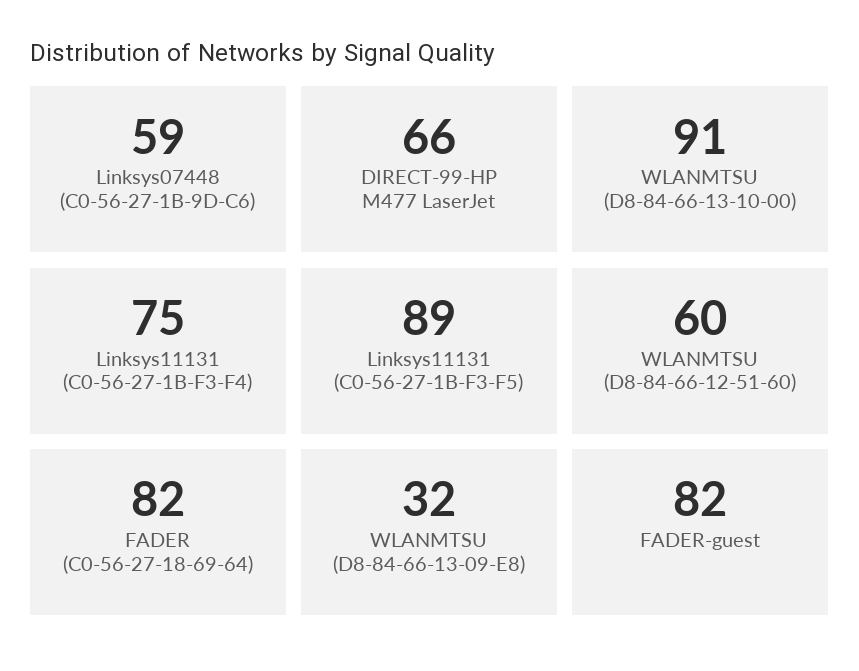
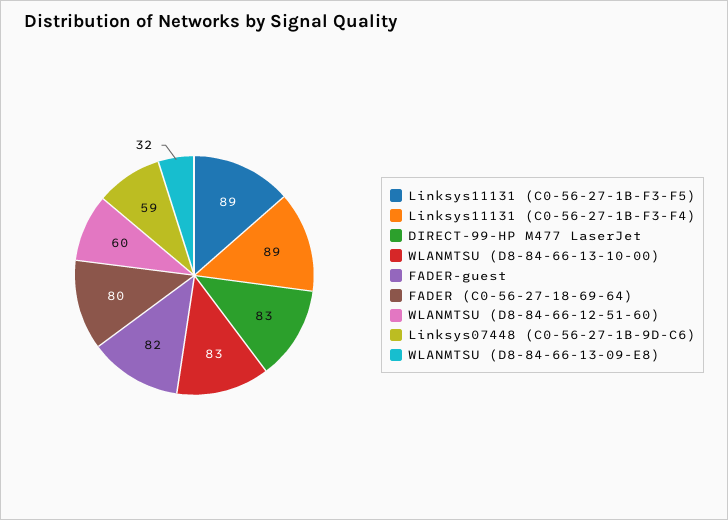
  {
    "Linksys07448 (C0-56-27-1B-9D-C6)": 59,
-   "DIRECT-99-HP M477 LaserJet": 66,
+   "DIRECT-99-HP M477 LaserJet": 83,
-   "WLANMTSU (D8-84-66-13-10-00)": 91,
+   "WLANMTSU (D8-84-66-13-10-00)": 83,
-   "Linksys11131 (C0-56-27-1B-F3-F4)": 75,
+   "Linksys11131 (C0-56-27-1B-F3-F4)": 89,
    "Linksys11131 (C0-56-27-1B-F3-F5)": 89,
    "WLANMTSU (D8-84-66-12-51-60)": 60,
-   "FADER (C0-56-27-18-69-64)": 82,
+   "FADER (C0-56-27-18-69-64)": 80,
    "WLANMTSU (D8-84-66-13-09-E8)": 32,
    "FADER-guest": 82
  }

